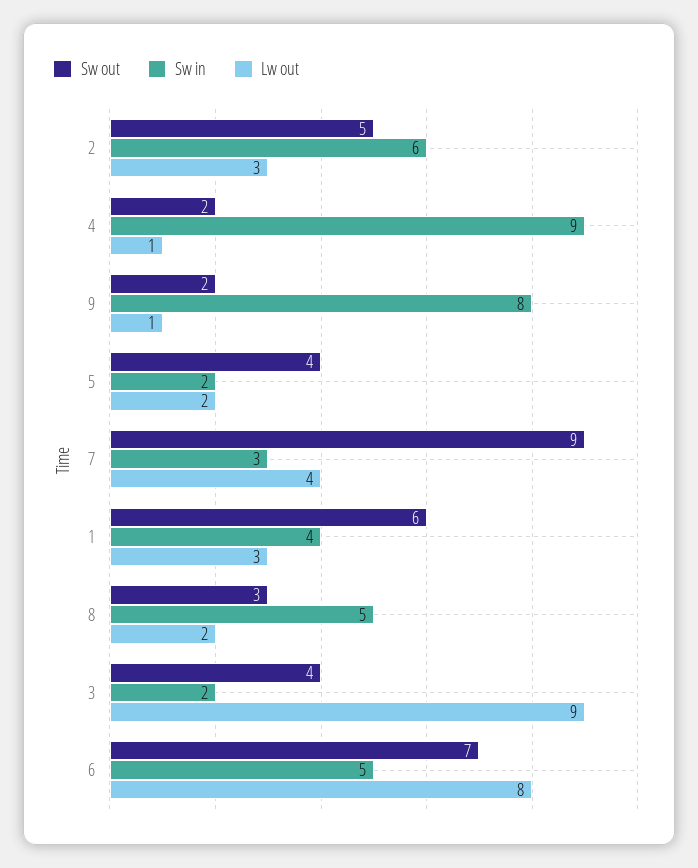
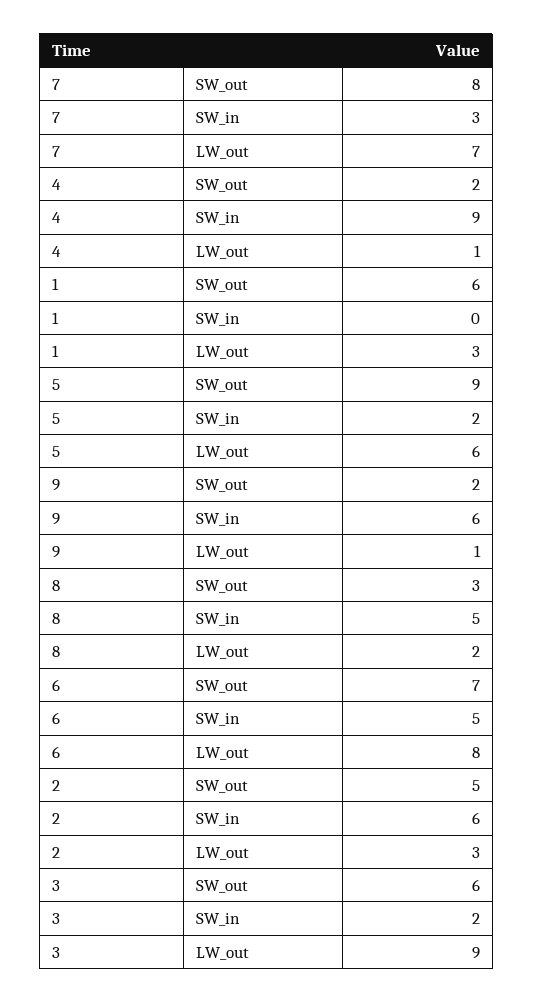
  {
    "Sw out": {
      "2": 5,
      "4": 2,
      "9": 2,
-     "5": 4,
+     "5": 9,
-     "7": 9,
+     "7": 8,
      "1": 6,
      "8": 3,
-     "3": 4,
+     "3": 6,
      "6": 7
    },
    "Sw in": {
      "2": 6,
      "4": 9,
-     "9": 8,
+     "9": 6,
      "5": 2,
      "7": 3,
-     "1": 4,
+     "1": 0,
      "8": 5,
      "3": 2,
      "6": 5
    },
    "Lw out": {
      "2": 3,
      "4": 1,
      "9": 1,
-     "5": 2,
+     "5": 6,
-     "7": 4,
+     "7": 7,
      "1": 3,
      "8": 2,
      "3": 9,
      "6": 8
    }
  }

